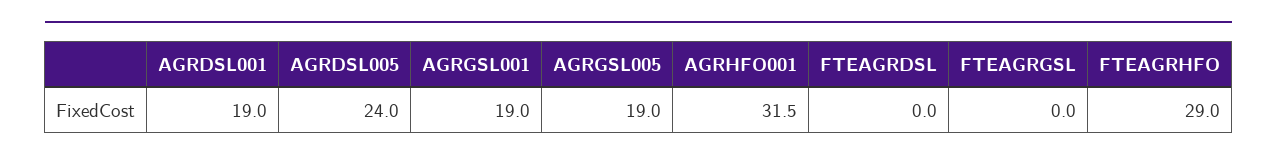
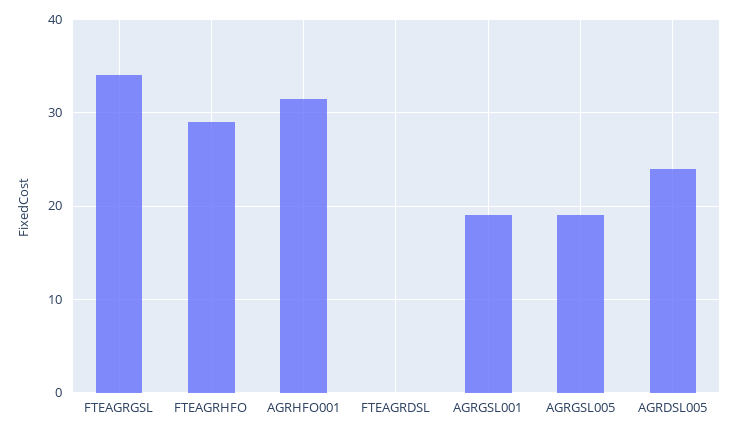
  {
-   "AGRDSL001": 19,
    "AGRDSL005": 24,
    "AGRGSL001": 19,
    "AGRGSL005": 19,
    "AGRHFO001": 31.5,
    "FTEAGRDSL": 0,
-   "FTEAGRGSL": 0,
+   "FTEAGRGSL": 34,
    "FTEAGRHFO": 29
  }

